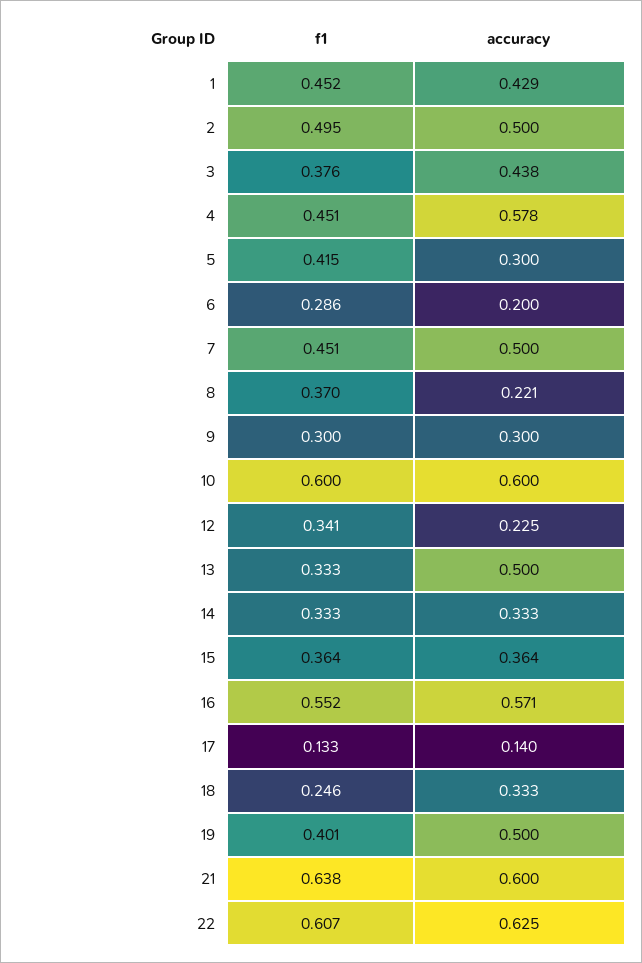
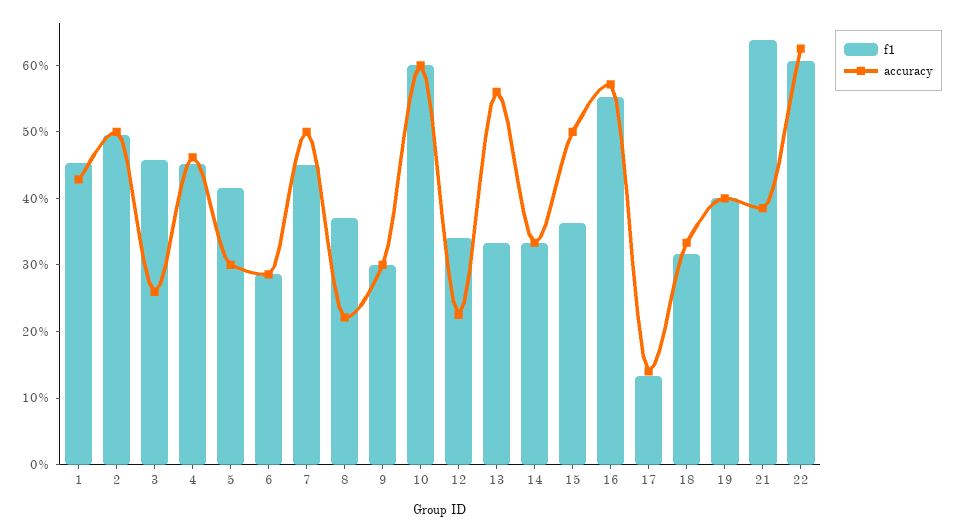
  {
    "f1": {
      "1": 0.452,
      "2": 0.495,
-     "3": 0.376,
+     "3": 0.46,
      "4": 0.451,
      "5": 0.415,
      "6": 0.286,
      "7": 0.451,
      "8": 0.37,
      "9": 0.3,
      "10": 0.6,
      "12": 0.341,
      "13": 0.333,
      "14": 0.333,
      "15": 0.364,
      "16": 0.552,
      "17": 0.133,
-     "18": 0.246,
+     "18": 0.32,
      "19": 0.401,
      "21": 0.638,
      "22": 0.607
    },
    "accuracy": {
      "1": 0.429,
      "2": 0.5,
-     "3": 0.438,
+     "3": 0.26,
-     "4": 0.578,
+     "4": 0.46,
      "5": 0.3,
-     "6": 0.2,
+     "6": 0.28,
      "7": 0.5,
      "8": 0.221,
      "9": 0.3,
      "10": 0.6,
      "12": 0.225,
-     "13": 0.5,
+     "13": 0.56,
      "14": 0.333,
-     "15": 0.364,
+     "15": 0.5,
      "16": 0.571,
      "17": 0.14,
      "18": 0.333,
-     "19": 0.5,
+     "19": 0.4,
-     "21": 0.6,
+     "21": 0.38,
      "22": 0.625
    }
  }

